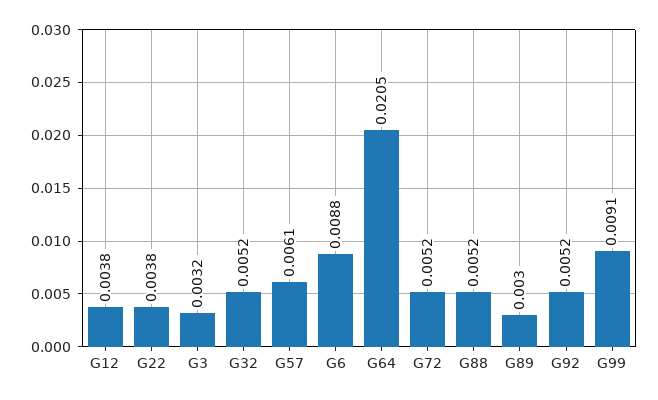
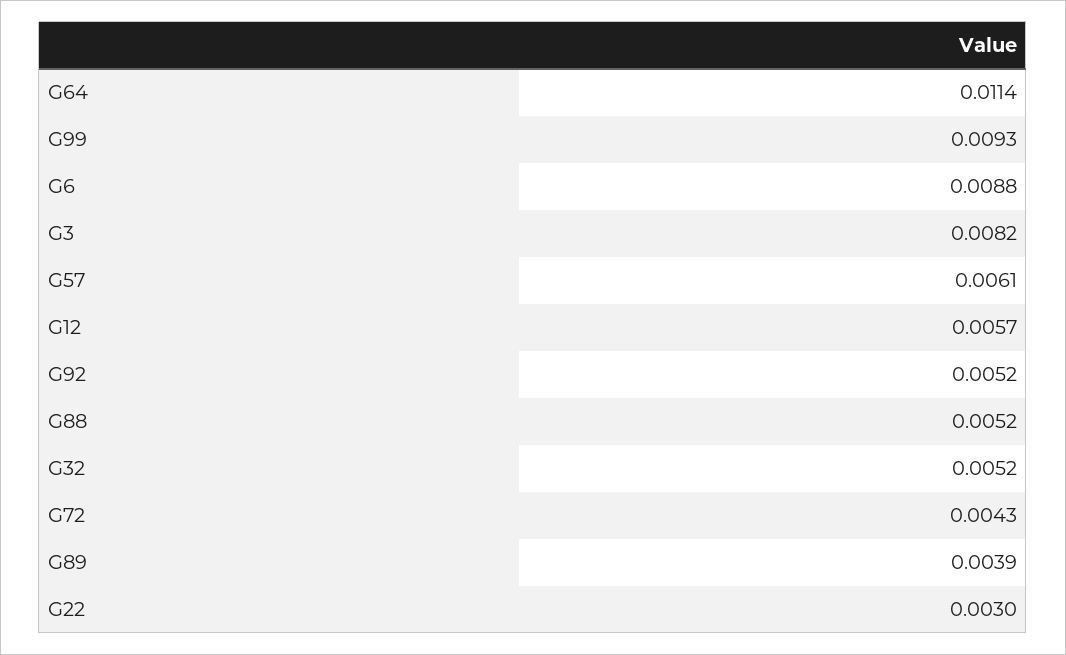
  {
-   "G12": 0.0038,
+   "G12": 0.0057,
-   "G22": 0.0038,
+   "G22": 0.003,
-   "G3": 0.0032,
+   "G3": 0.0082,
    "G32": 0.0052,
    "G57": 0.0061,
    "G6": 0.0088,
-   "G64": 0.0205,
+   "G64": 0.0114,
-   "G72": 0.0052,
+   "G72": 0.0043,
    "G88": 0.0052,
-   "G89": 0.003,
+   "G89": 0.0039,
    "G92": 0.0052,
-   "G99": 0.0091
+   "G99": 0.0093
  }

